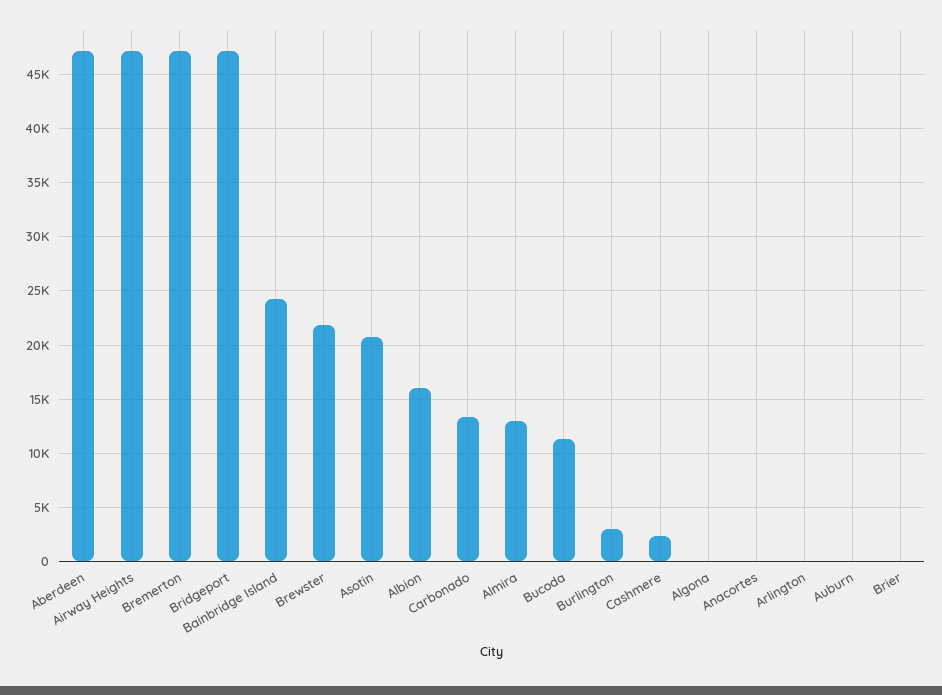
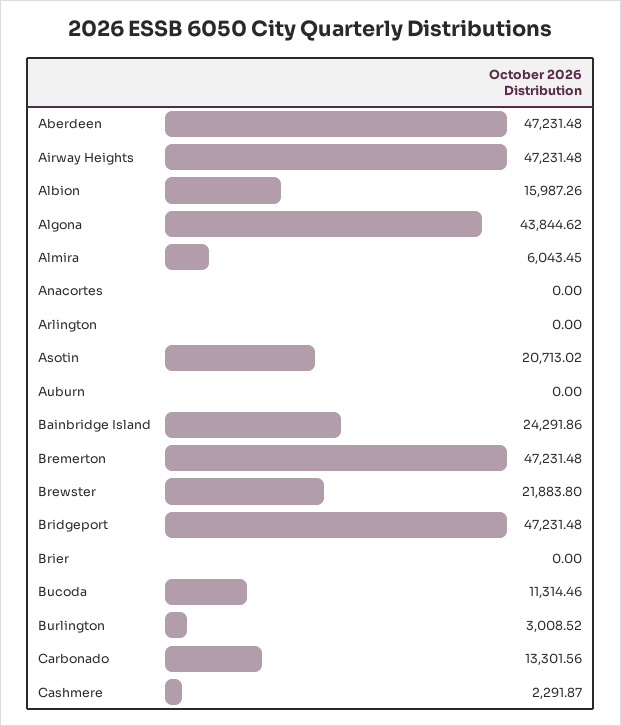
  {
    "Aberdeen": 47231.48,
    "Airway Heights": 47231.48,
    "Bremerton": 47231.48,
    "Bridgeport": 47231.48,
    "Bainbridge Island": 24291.86,
    "Brewster": 21883.8,
    "Asotin": 20713.02,
    "Albion": 15987.26,
    "Carbonado": 13301.56,
-   "Almira": 13000,
+   "Almira": 6043.45,
    "Bucoda": 11314.46,
    "Burlington": 3008.52,
    "Cashmere": 2291.87,
-   "Algona": 0,
+   "Algona": 43844.62,
    "Anacortes": 0,
    "Arlington": 0,
    "Auburn": 0,
    "Brier": 0
  }

